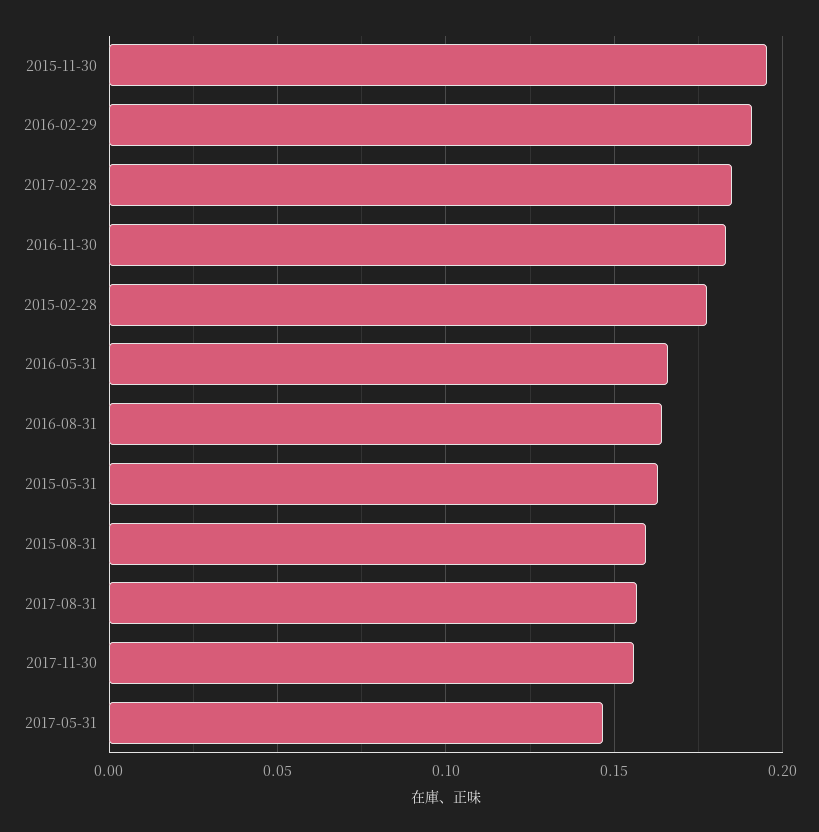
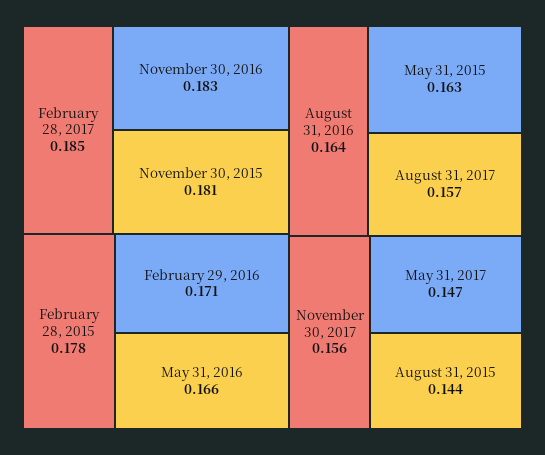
  {
-   "2015-11-30": 0.195,
+   "2015-11-30": 0.181,
-   "2016-02-29": 0.19,
+   "2016-02-29": 0.171,
    "2017-02-28": 0.185,
    "2016-11-30": 0.183,
    "2015-02-28": 0.178,
    "2016-05-31": 0.166,
    "2016-08-31": 0.164,
    "2015-05-31": 0.163,
-   "2015-08-31": 0.16,
+   "2015-08-31": 0.144,
    "2017-08-31": 0.157,
    "2017-11-30": 0.156,
    "2017-05-31": 0.147
  }

